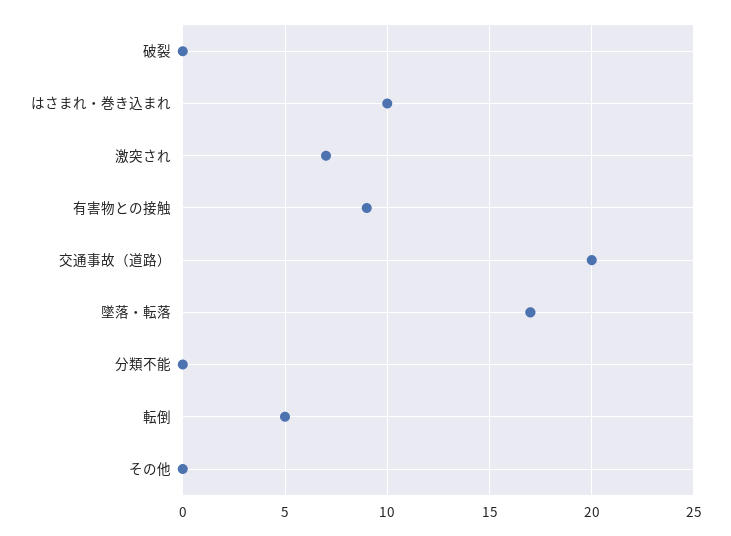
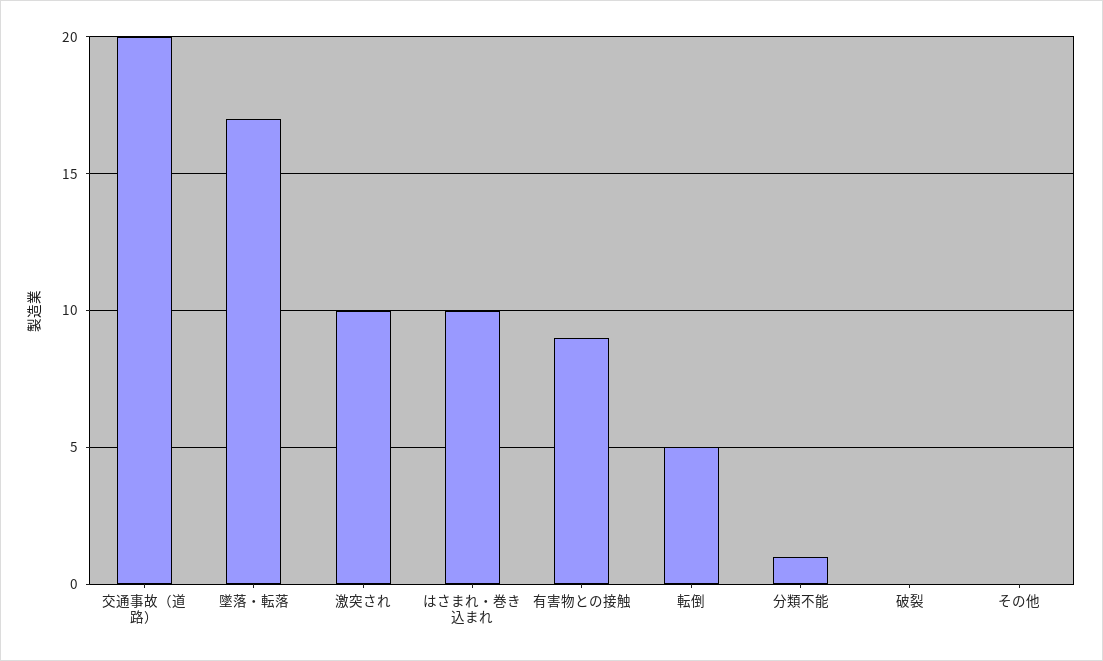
  {
    "破裂": 0,
    "はさまれ・巻き込まれ": 10,
-   "激突され": 7,
+   "激突され": 10,
    "有害物との接触": 9,
    "交通事故（道路）": 20,
    "墜落・転落": 17,
-   "分類不能": 0,
+   "分類不能": 1,
    "転倒": 5,
    "その他": 0
  }

